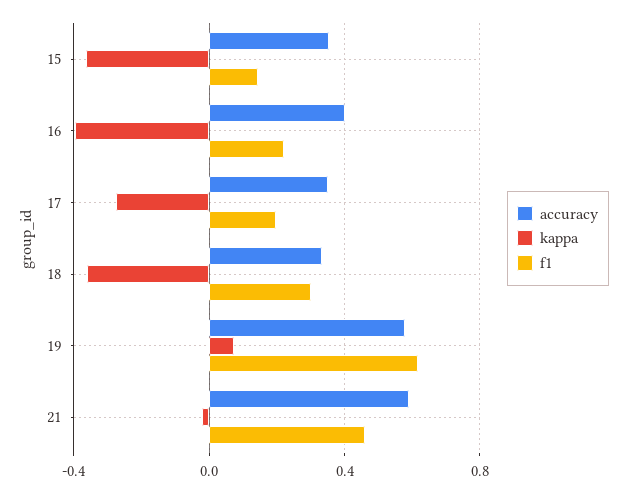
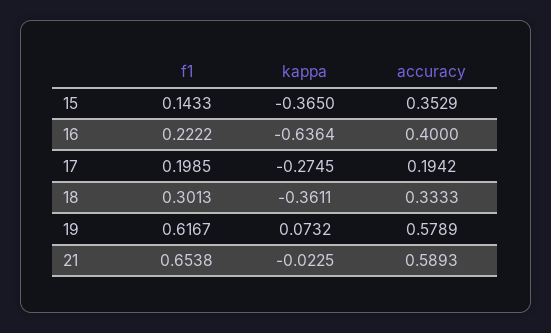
  {
    "accuracy": {
      "15": 0.3529,
      "16": 0.4,
-     "17": 0.35,
+     "17": 0.1942,
      "18": 0.3333,
      "19": 0.5789,
      "21": 0.5893
    },
    "kappa": {
      "15": -0.365,
-     "16": -0.4,
+     "16": -0.6364,
      "17": -0.2745,
      "18": -0.3611,
      "19": 0.0732,
      "21": -0.0225
    },
    "f1": {
      "15": 0.1433,
      "16": 0.2222,
      "17": 0.1985,
      "18": 0.3013,
      "19": 0.6167,
-     "21": 0.45
+     "21": 0.6538
    }
  }

